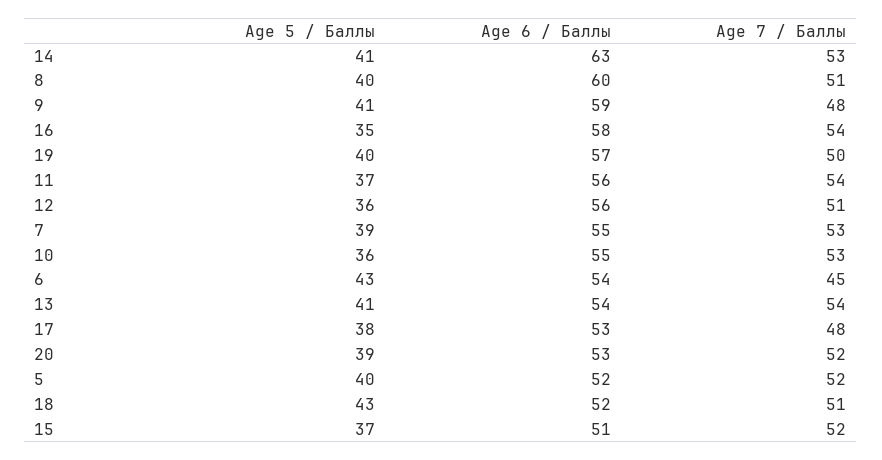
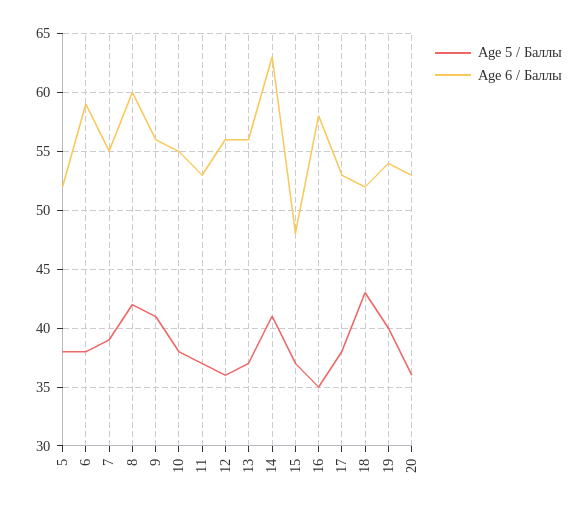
  {
    "Age 5 / Баллы": {
      "14": 41,
-     "8": 40,
+     "8": 42,
      "9": 41,
      "16": 35,
      "19": 40,
      "11": 37,
      "12": 36,
      "7": 39,
-     "10": 36,
+     "10": 38,
-     "6": 43,
+     "6": 38,
-     "13": 41,
+     "13": 37,
      "17": 38,
-     "20": 39,
+     "20": 36,
-     "5": 40,
+     "5": 38,
      "18": 43,
      "15": 37
    },
    "Age 6 / Баллы": {
      "14": 63,
      "8": 60,
-     "9": 59,
+     "9": 56,
      "16": 58,
-     "19": 57,
+     "19": 54,
-     "11": 56,
+     "11": 53,
      "12": 56,
      "7": 55,
      "10": 55,
-     "6": 54,
+     "6": 59,
-     "13": 54,
+     "13": 56,
      "17": 53,
      "20": 53,
      "5": 52,
      "18": 52,
-     "15": 51
+     "15": 48
-   },
+   }
-   "Age 7 / Баллы": {
-     "14": 53,
-     "8": 51,
-     "9": 48,
-     "16": 54,
-     "19": 50,
-     "11": 54,
-     "12": 51,
-     "7": 53,
-     "10": 53,
-     "6": 45,
-     "13": 54,
-     "17": 48,
-     "20": 52,
-     "5": 52,
-     "18": 51,
-     "15": 52
-   }
  }

